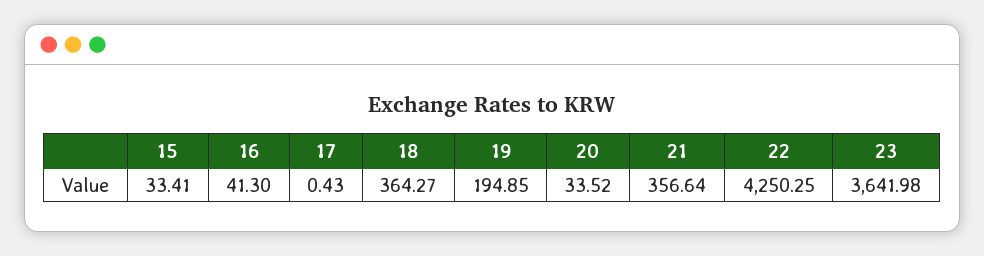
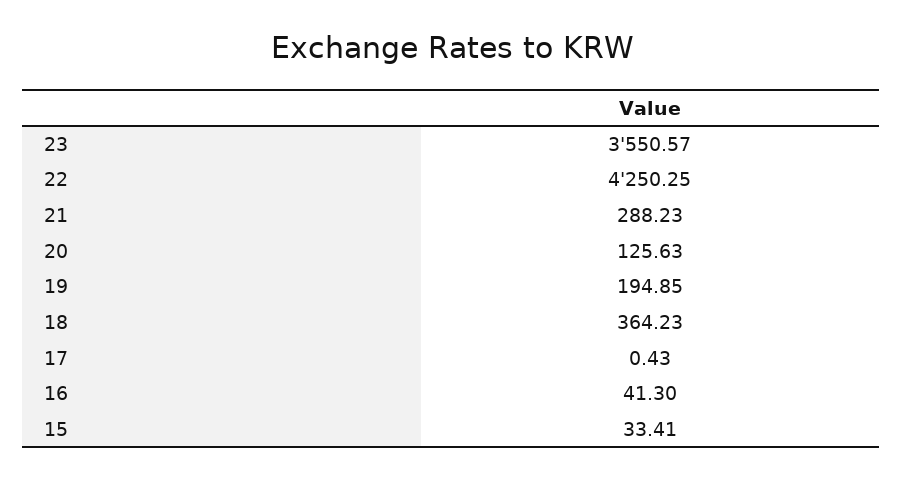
  {
    "15": 33.41,
    "16": 41.3,
    "17": 0.43,
-   "18": 364.27,
+   "18": 364.23,
    "19": 194.85,
-   "20": 33.52,
+   "20": 125.63,
-   "21": 356.64,
+   "21": 288.23,
    "22": 4250.25,
-   "23": 3641.98
+   "23": 3550.57
  }

